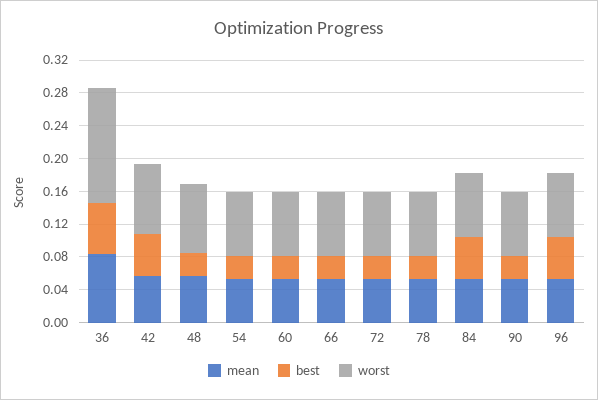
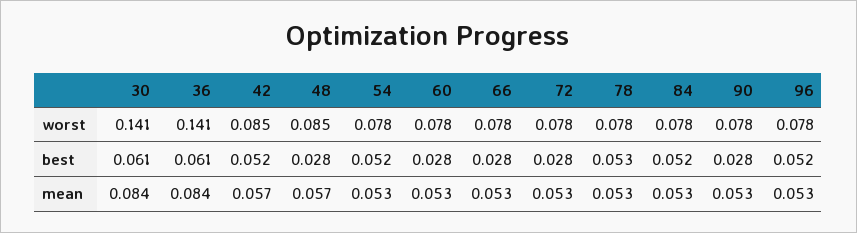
  {
    "mean": {
      "36": 0.084,
      "42": 0.057,
      "48": 0.057,
      "54": 0.053,
      "60": 0.053,
      "66": 0.053,
      "72": 0.053,
      "78": 0.053,
      "84": 0.053,
      "90": 0.053,
-     "96": 0.053
+     "96": 0.053,
+     "30": 0.084
    },
    "best": {
      "36": 0.061,
      "42": 0.052,
      "48": 0.028,
-     "54": 0.03,
+     "54": 0.052,
      "60": 0.028,
      "66": 0.028,
      "72": 0.028,
-     "78": 0.03,
+     "78": 0.053,
      "84": 0.052,
      "90": 0.028,
-     "96": 0.052
+     "96": 0.052,
+     "30": 0.061
    },
    "worst": {
      "36": 0.141,
      "42": 0.085,
      "48": 0.085,
      "54": 0.078,
      "60": 0.078,
      "66": 0.078,
      "72": 0.078,
      "78": 0.078,
      "84": 0.078,
      "90": 0.078,
-     "96": 0.078
+     "96": 0.078,
+     "30": 0.141
    }
  }

